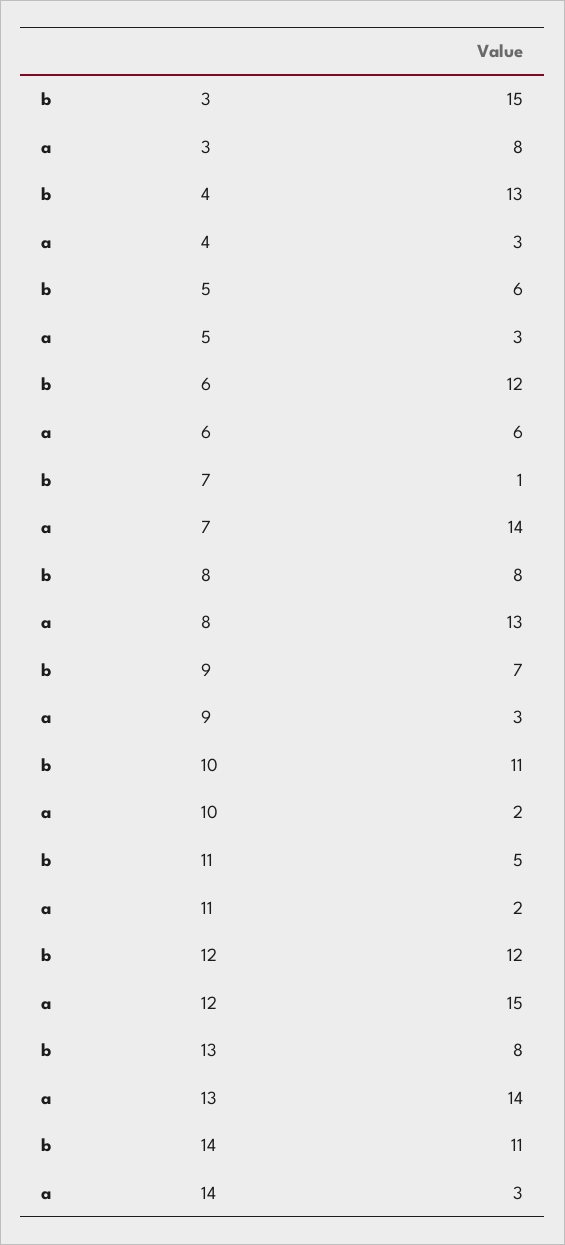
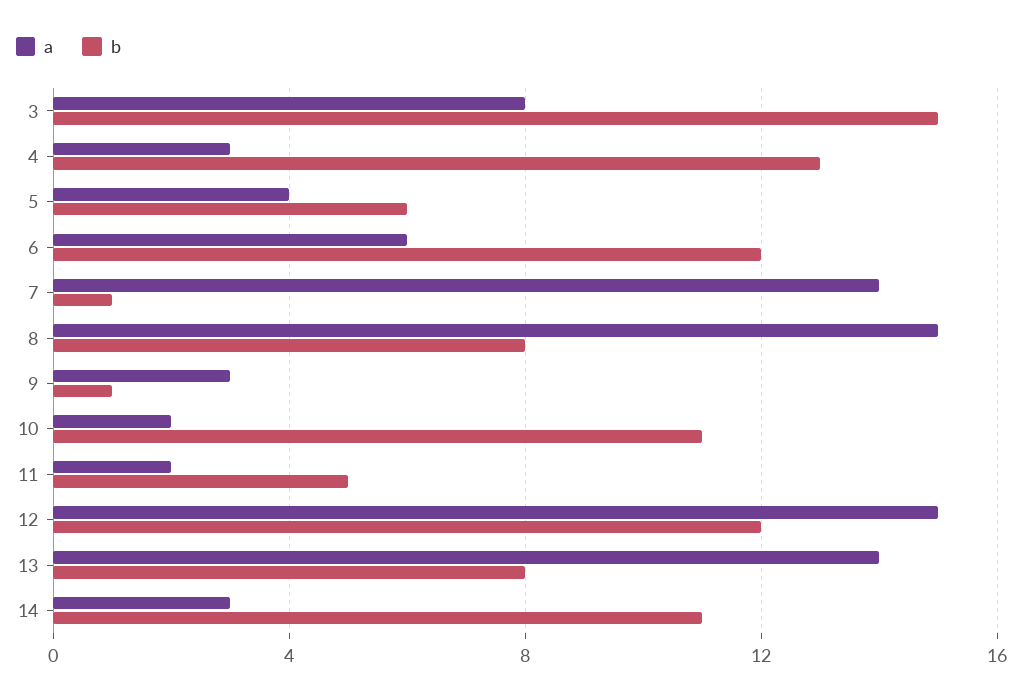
  {
    "b": {
      "3": 15,
      "4": 13,
      "5": 6,
      "6": 12,
      "7": 1,
      "8": 8,
-     "9": 7,
+     "9": 1,
      "10": 11,
      "11": 5,
      "12": 12,
      "13": 8,
      "14": 11
    },
    "a": {
      "3": 8,
      "4": 3,
-     "5": 3,
+     "5": 4,
      "6": 6,
      "7": 14,
-     "8": 13,
+     "8": 15,
      "9": 3,
      "10": 2,
      "11": 2,
      "12": 15,
      "13": 14,
      "14": 3
    }
  }

